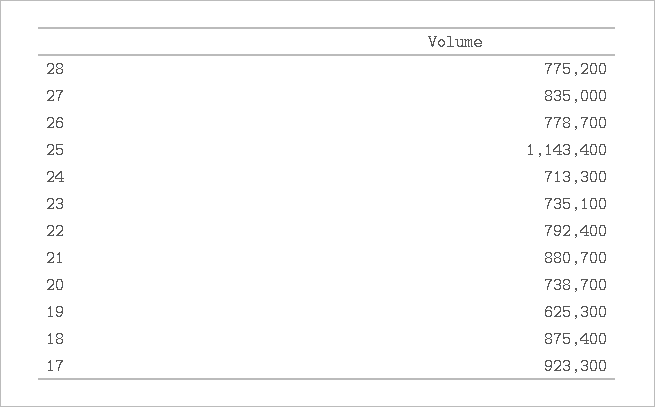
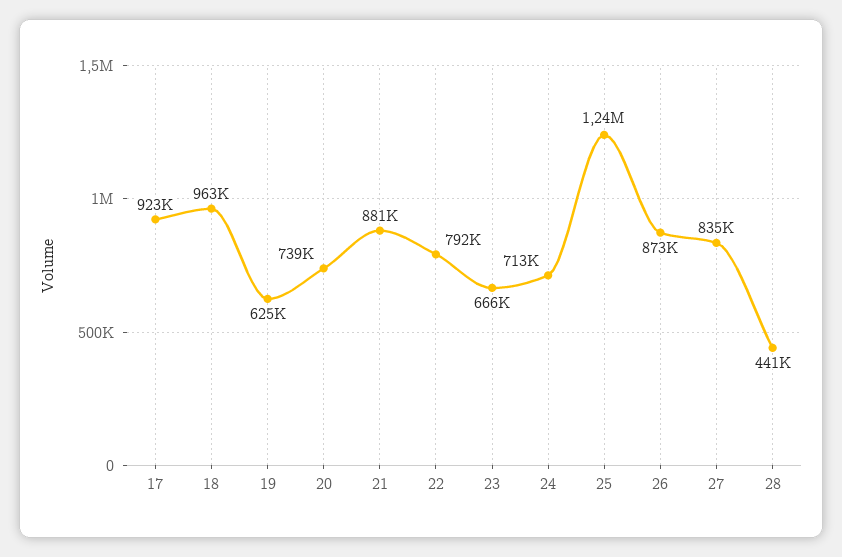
  {
-   "28": 775200,
+   "28": 441000,
    "27": 835000,
-   "26": 778700,
+   "26": 873000,
-   "25": 1143400,
+   "25": 1240000,
    "24": 713300,
-   "23": 735100,
+   "23": 666000,
    "22": 792400,
    "21": 880700,
    "20": 738700,
    "19": 625300,
-   "18": 875400,
+   "18": 963000,
    "17": 923300
  }

